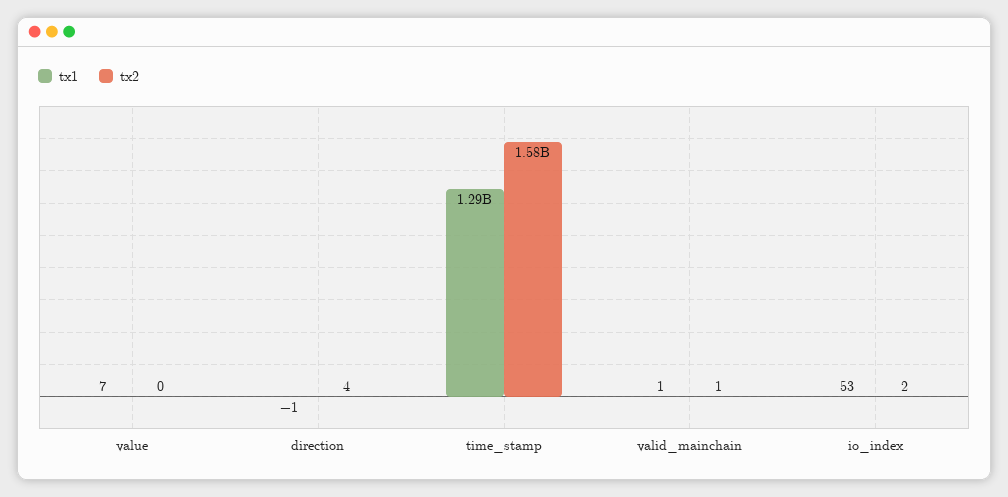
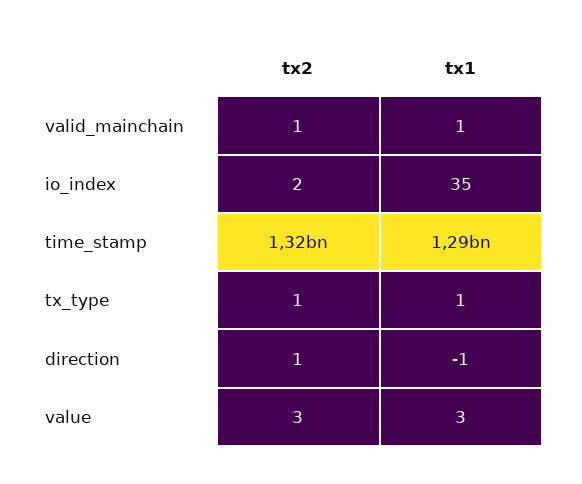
  {
    "tx1": {
-     "value": 7,
+     "value": 3,
      "direction": -1,
      "time_stamp": 1290000000,
      "valid_mainchain": 1,
-     "io_index": 53
+     "io_index": 35,
+     "tx_type": 1
    },
    "tx2": {
-     "value": 0,
+     "value": 3,
-     "direction": 4,
+     "direction": 1,
-     "time_stamp": 1580000000,
+     "time_stamp": 1320000000,
      "valid_mainchain": 1,
-     "io_index": 2
+     "io_index": 2,
+     "tx_type": 1
    }
  }

